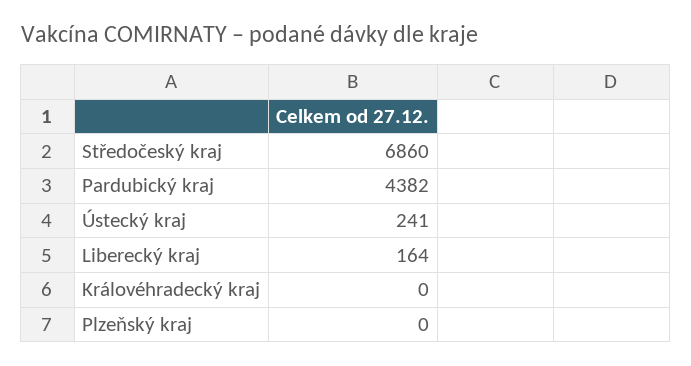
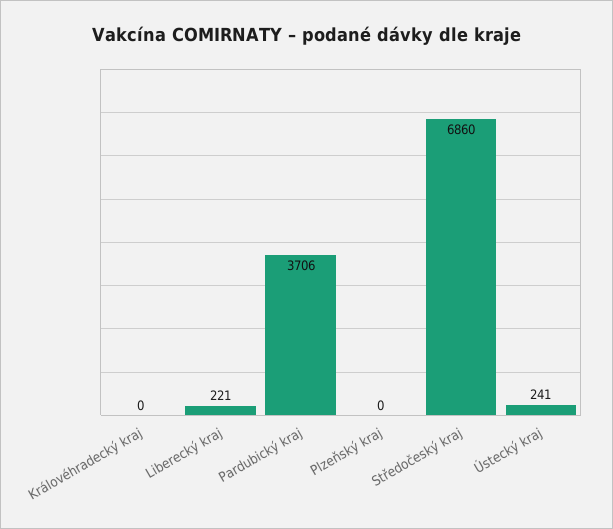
  {
    "Středočeský kraj": 6860,
-   "Pardubický kraj": 4382,
+   "Pardubický kraj": 3706,
    "Ústecký kraj": 241,
-   "Liberecký kraj": 164,
+   "Liberecký kraj": 221,
    "Královéhradecký kraj": 0,
    "Plzeňský kraj": 0
  }

